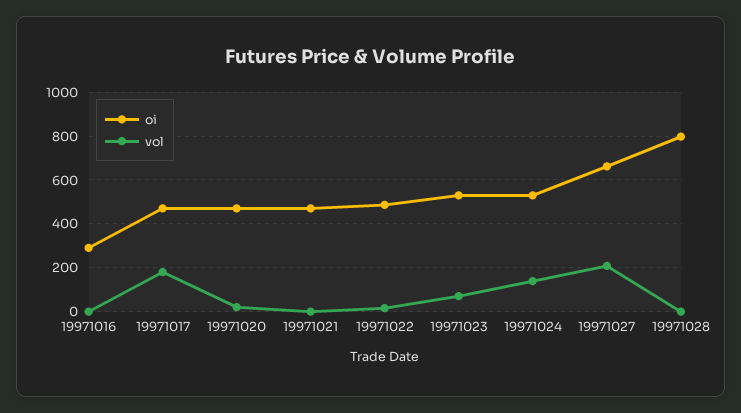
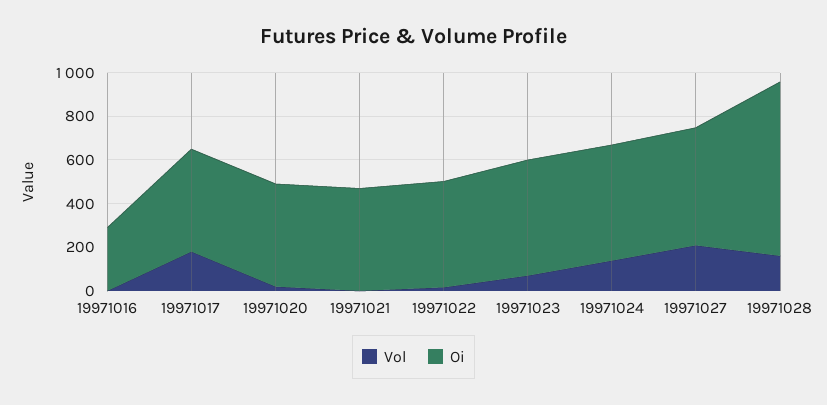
  {
    "oi": {
      "19971016": 300,
      "19971017": 450,
      "19971020": 450,
      "19971021": 450,
      "19971022": 500,
      "19971023": 550,
      "19971024": 550,
-     "19971027": 650,
+     "19971027": 550,
      "19971028": 800
    },
    "vol": {
      "19971016": 0,
      "19971017": 200,
      "19971020": 0,
      "19971021": 0,
      "19971022": 0,
      "19971023": 50,
      "19971024": 150,
      "19971027": 200,
-     "19971028": 0
+     "19971028": 150
    }
  }

